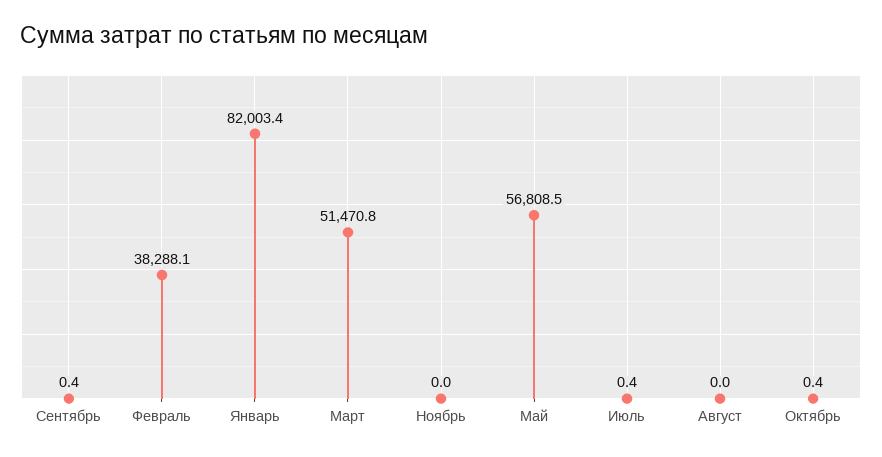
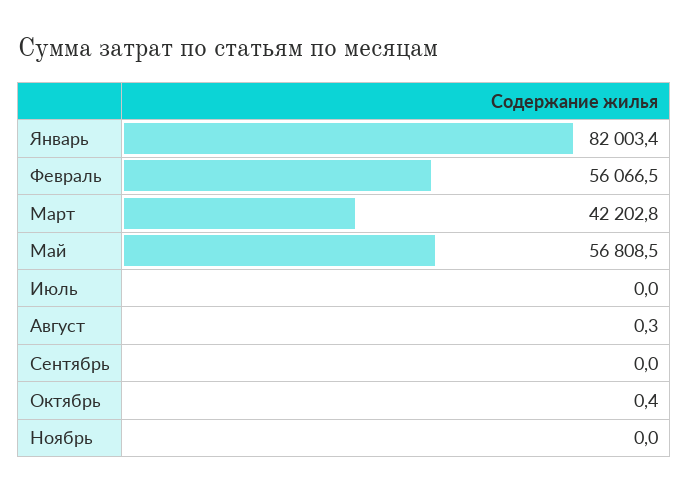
  {
-   "Сентябрь": 0.4,
+   "Сентябрь": 0,
-   "Февраль": 38288.1,
+   "Февраль": 56066.5,
    "Январь": 82003.4,
-   "Март": 51470.8,
+   "Март": 42202.8,
    "Ноябрь": 0,
    "Май": 56808.5,
-   "Июль": 0.4,
+   "Июль": 0,
-   "Август": 0,
+   "Август": 0.3,
    "Октябрь": 0.4
  }

